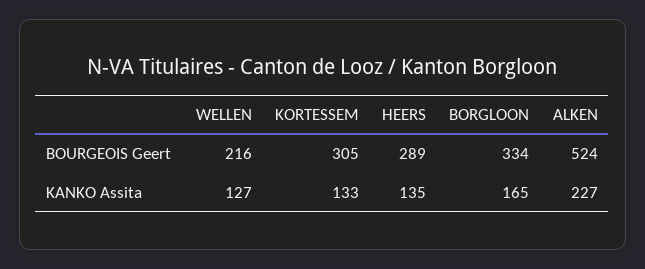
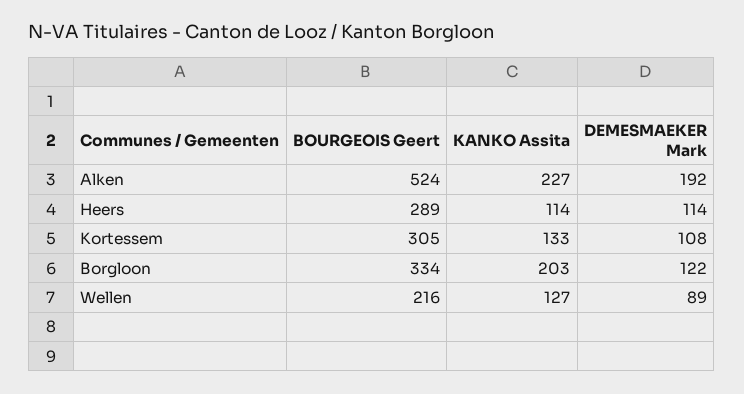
  {
    "WELLEN": {
      "BOURGEOIS Geert": 216,
-     "KANKO Assita": 127
+     "KANKO Assita": 127,
+     "DEMESMAEKER Mark": 89
    },
    "KORTESSEM": {
      "BOURGEOIS Geert": 305,
-     "KANKO Assita": 133
+     "KANKO Assita": 133,
+     "DEMESMAEKER Mark": 108
    },
    "HEERS": {
      "BOURGEOIS Geert": 289,
-     "KANKO Assita": 135
+     "KANKO Assita": 114,
+     "DEMESMAEKER Mark": 114
    },
    "BORGLOON": {
      "BOURGEOIS Geert": 334,
-     "KANKO Assita": 165
+     "KANKO Assita": 203,
+     "DEMESMAEKER Mark": 122
    },
    "ALKEN": {
      "BOURGEOIS Geert": 524,
-     "KANKO Assita": 227
+     "KANKO Assita": 227,
+     "DEMESMAEKER Mark": 192
    }
  }

